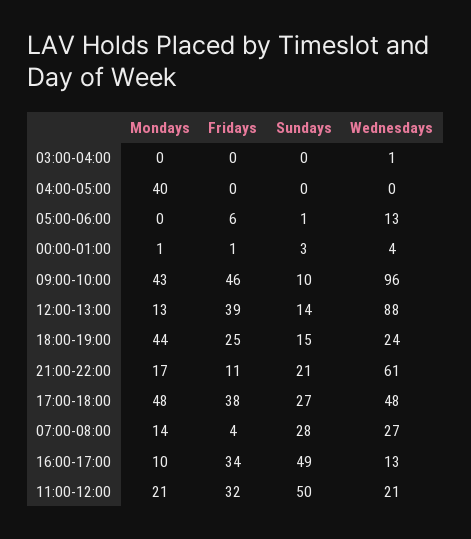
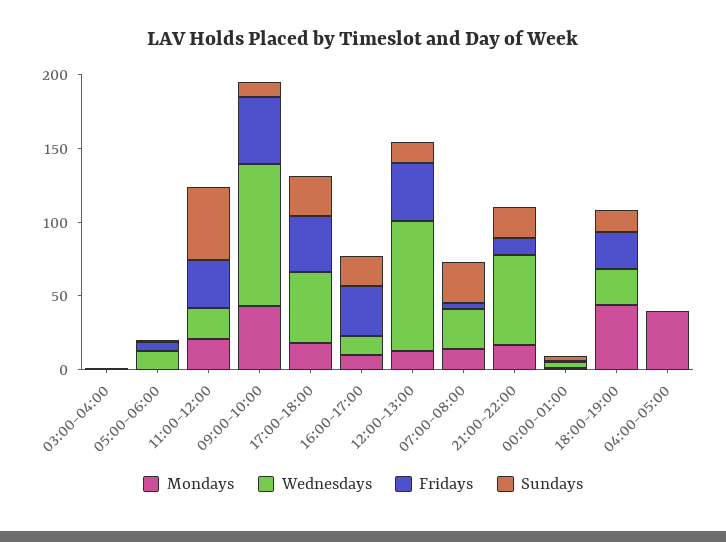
  {
    "Mondays": {
      "03:00-04:00": 0,
      "04:00-05:00": 40,
      "05:00-06:00": 0,
      "00:00-01:00": 1,
      "09:00-10:00": 43,
      "12:00-13:00": 13,
      "18:00-19:00": 44,
      "21:00-22:00": 17,
-     "17:00-18:00": 48,
+     "17:00-18:00": 20,
      "07:00-08:00": 14,
      "16:00-17:00": 10,
      "11:00-12:00": 21
    },
    "Fridays": {
      "03:00-04:00": 0,
      "04:00-05:00": 0,
      "05:00-06:00": 6,
      "00:00-01:00": 1,
      "09:00-10:00": 46,
      "12:00-13:00": 39,
      "18:00-19:00": 25,
      "21:00-22:00": 11,
      "17:00-18:00": 38,
      "07:00-08:00": 4,
      "16:00-17:00": 34,
      "11:00-12:00": 32
    },
    "Sundays": {
      "03:00-04:00": 0,
      "04:00-05:00": 0,
      "05:00-06:00": 1,
      "00:00-01:00": 3,
      "09:00-10:00": 10,
      "12:00-13:00": 14,
      "18:00-19:00": 15,
      "21:00-22:00": 21,
      "17:00-18:00": 27,
      "07:00-08:00": 28,
-     "16:00-17:00": 49,
+     "16:00-17:00": 20,
      "11:00-12:00": 50
    },
    "Wednesdays": {
      "03:00-04:00": 1,
      "04:00-05:00": 0,
      "05:00-06:00": 13,
      "00:00-01:00": 4,
      "09:00-10:00": 96,
      "12:00-13:00": 88,
      "18:00-19:00": 24,
      "21:00-22:00": 61,
      "17:00-18:00": 48,
      "07:00-08:00": 27,
      "16:00-17:00": 13,
      "11:00-12:00": 21
    }
  }

